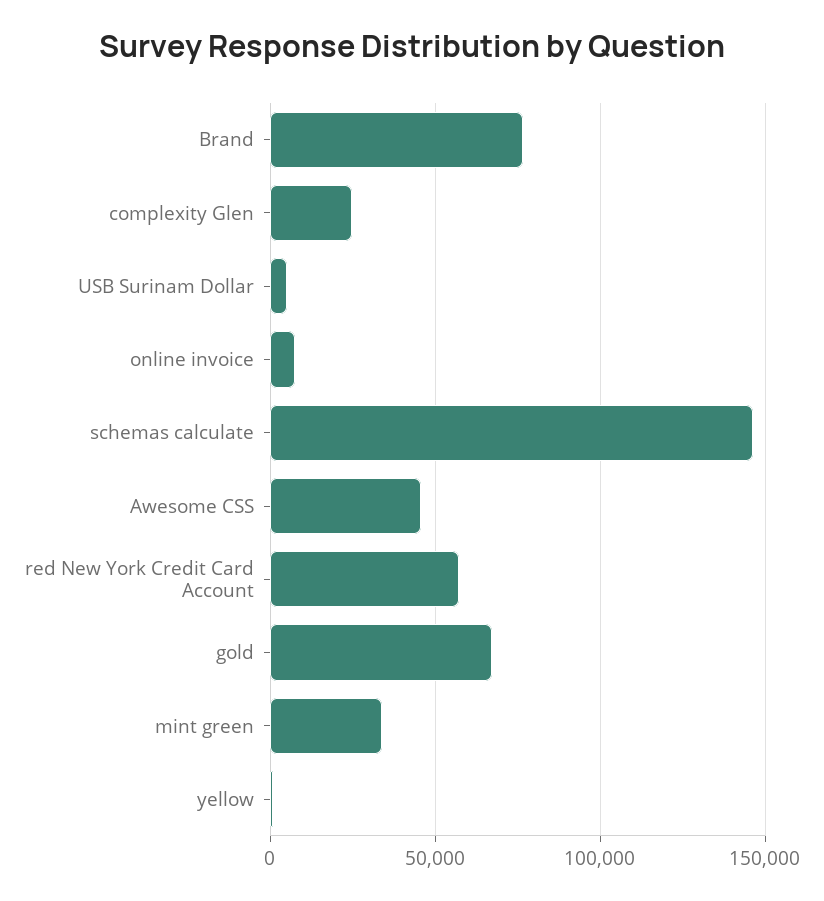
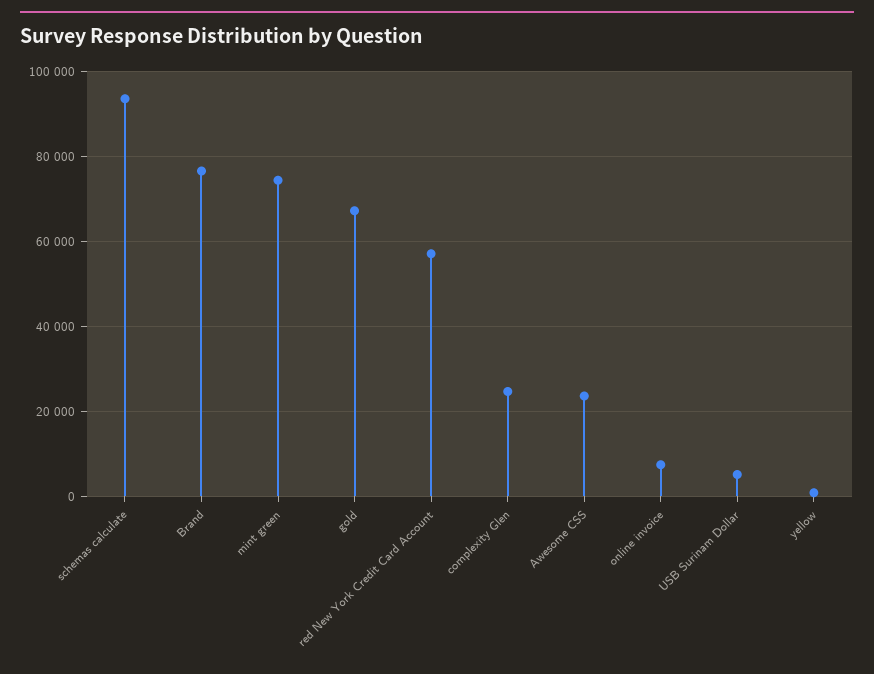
  {
    "Brand": 76000,
    "complexity Glen": 24000,
    "USB Surinam Dollar": 6000,
    "online invoice": 8000,
-   "schemas calculate": 145000,
+   "schemas calculate": 94000,
-   "Awesome CSS": 45000,
+   "Awesome CSS": 24000,
    "red New York Credit Card Account": 58000,
    "gold": 68000,
-   "mint green": 35000,
+   "mint green": 74000,
    "yellow": 0
  }

